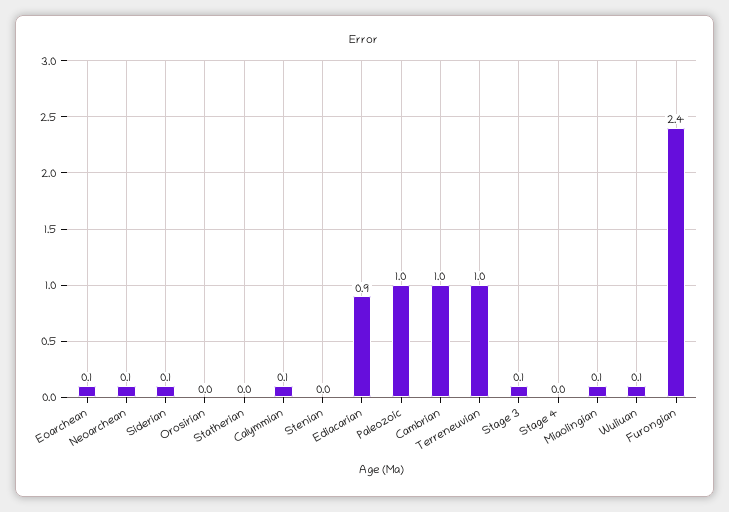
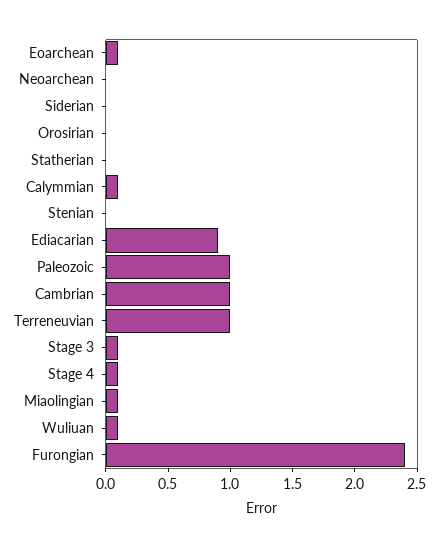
  {
    "Eoarchean": 0.1,
-   "Neoarchean": 0.1,
+   "Neoarchean": 0,
-   "Siderian": 0.1,
+   "Siderian": 0,
    "Orosirian": 0,
    "Statherian": 0,
    "Calymmian": 0.1,
    "Stenian": 0,
    "Ediacarian": 0.9,
    "Paleozoic": 1,
    "Cambrian": 1,
    "Terreneuvian": 1,
    "Stage 3": 0.1,
-   "Stage 4": 0,
+   "Stage 4": 0.1,
    "Miaolingian": 0.1,
    "Wuliuan": 0.1,
    "Furongian": 2.4
  }

